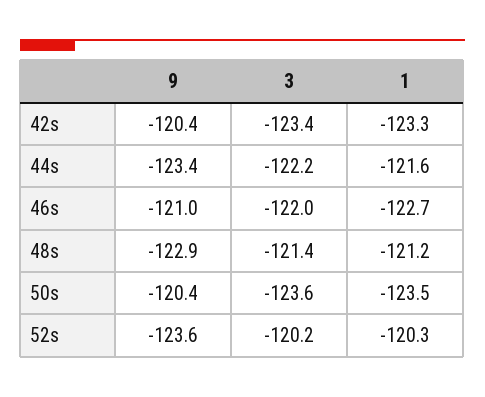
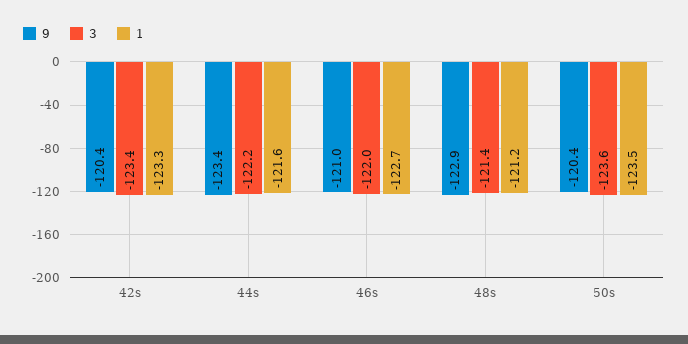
  {
    "9": {
      "42s": -120.4,
      "44s": -123.4,
      "46s": -121,
      "48s": -122.9,
-     "50s": -120.4,
+     "50s": -120.4
-     "52s": -123.6
    },
    "3": {
      "42s": -123.4,
      "44s": -122.2,
      "46s": -122,
      "48s": -121.4,
-     "50s": -123.6,
+     "50s": -123.6
-     "52s": -120.2
    },
    "1": {
      "42s": -123.3,
      "44s": -121.6,
      "46s": -122.7,
      "48s": -121.2,
-     "50s": -123.5,
+     "50s": -123.5
-     "52s": -120.3
    }
  }

